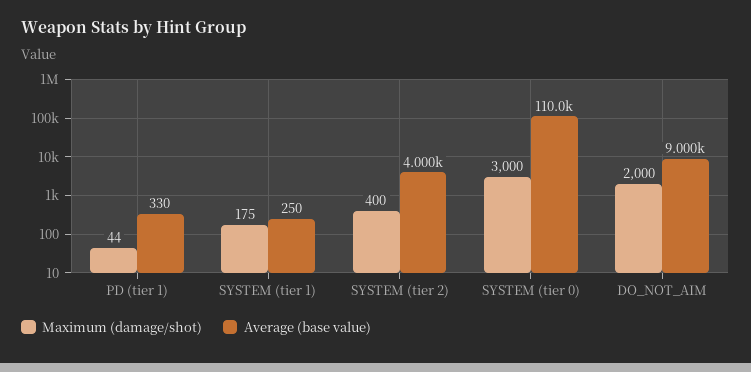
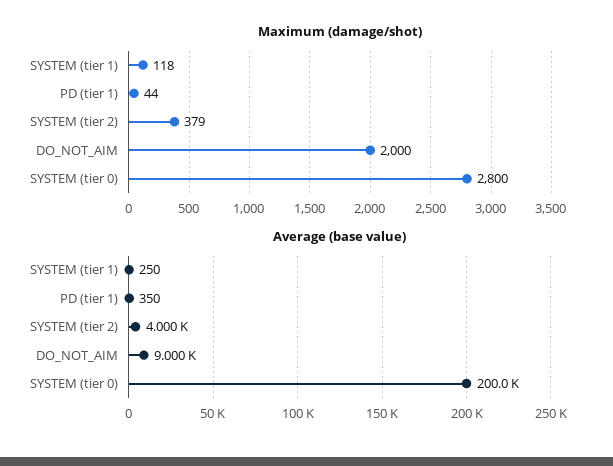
  {
    "Maximum (damage/shot)": {
      "PD (tier 1)": 44,
-     "SYSTEM (tier 1)": 175,
+     "SYSTEM (tier 1)": 118,
-     "SYSTEM (tier 2)": 400,
+     "SYSTEM (tier 2)": 379,
-     "SYSTEM (tier 0)": 3000,
+     "SYSTEM (tier 0)": 2800,
      "DO_NOT_AIM": 2000
    },
    "Average (base value)": {
-     "PD (tier 1)": 330,
+     "PD (tier 1)": 350,
      "SYSTEM (tier 1)": 250,
      "SYSTEM (tier 2)": 4000,
-     "SYSTEM (tier 0)": 110000,
+     "SYSTEM (tier 0)": 200000,
      "DO_NOT_AIM": 9000
    }
  }

